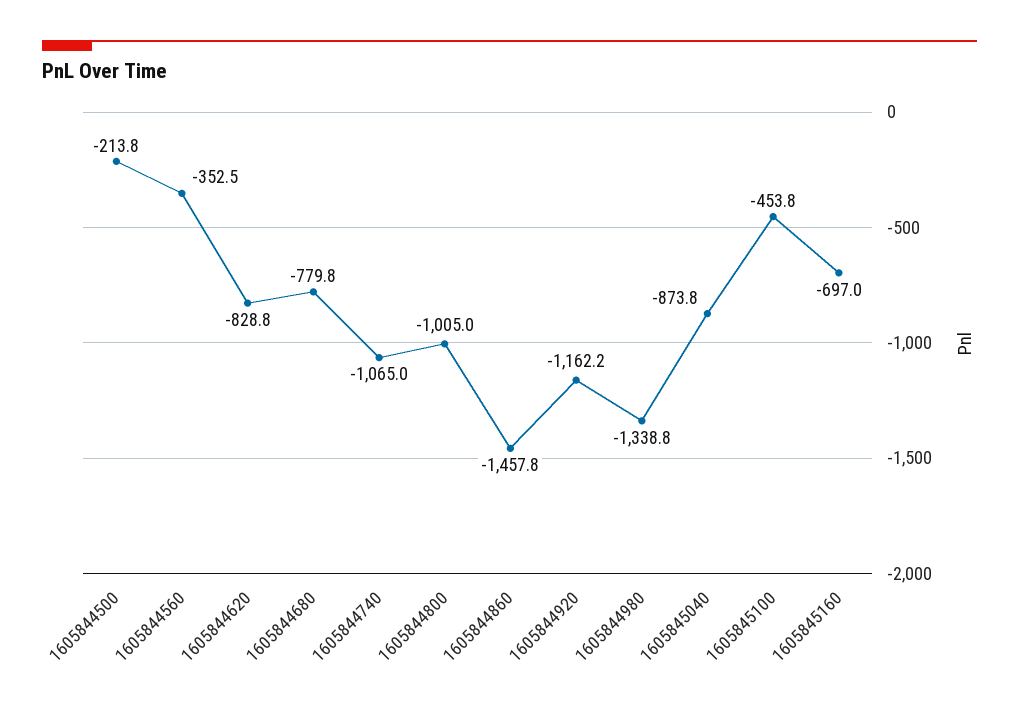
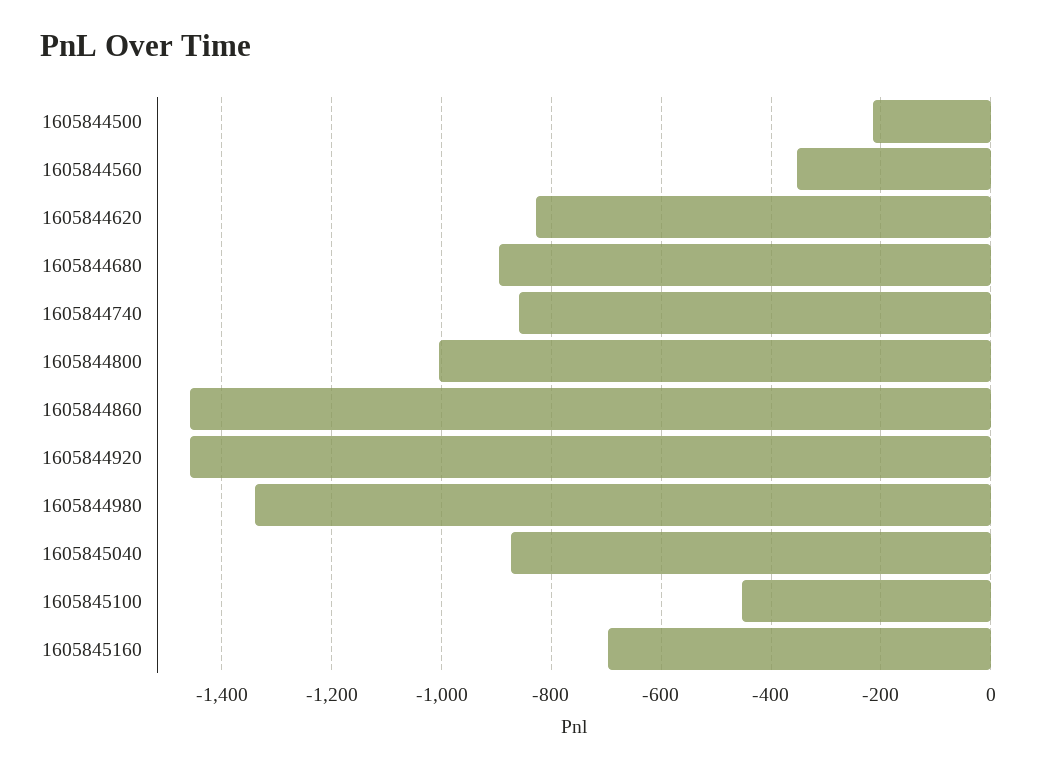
  {
    "1605844500": -213.8,
    "1605844560": -352.5,
    "1605844620": -828.8,
-   "1605844680": -779.8,
+   "1605844680": -900,
-   "1605844740": -1065,
+   "1605844740": -860,
    "1605844800": -1005,
    "1605844860": -1457.8,
-   "1605844920": -1162.2,
+   "1605844920": -1460,
    "1605844980": -1338.8,
    "1605845040": -873.8,
    "1605845100": -453.8,
    "1605845160": -697
  }

